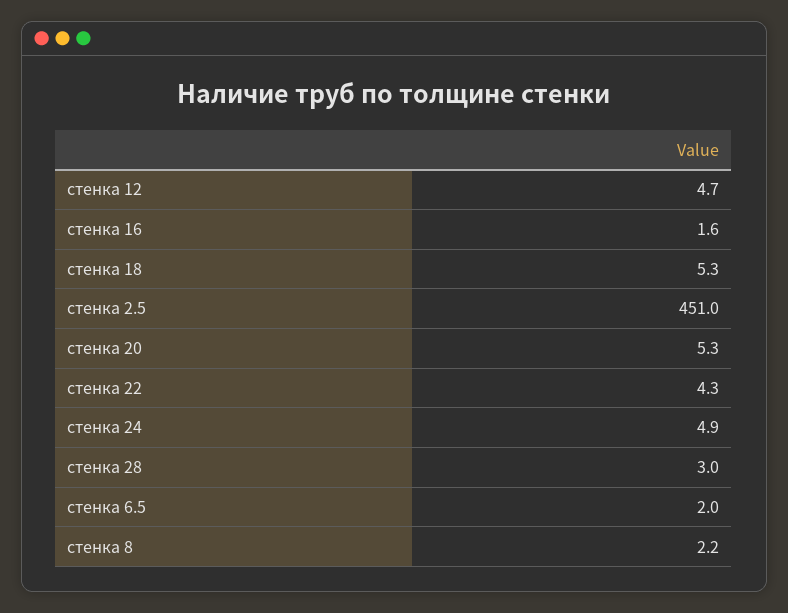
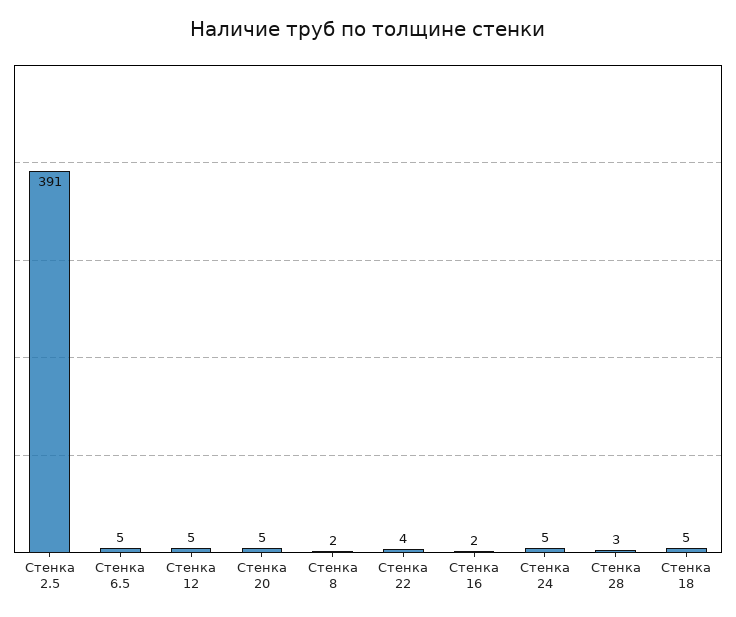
  {
    "стенка 12": 4.7,
    "стенка 16": 1.6,
    "стенка 18": 5.3,
-   "стенка 2.5": 451,
+   "стенка 2.5": 391,
    "стенка 20": 5.3,
    "стенка 22": 4.3,
    "стенка 24": 4.9,
    "стенка 28": 3,
-   "стенка 6.5": 2,
+   "стенка 6.5": 5,
    "стенка 8": 2.2
  }

